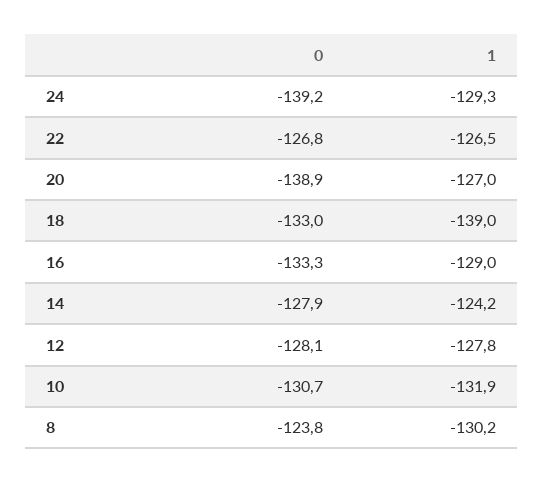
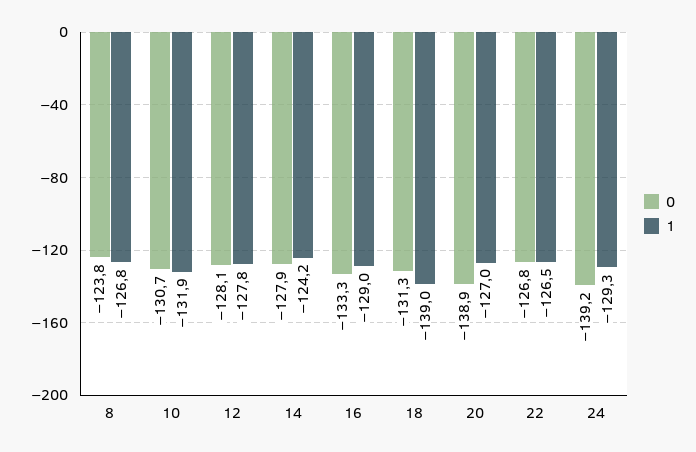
  {
    "0": {
      "24": -139.2,
      "22": -126.8,
      "20": -138.9,
-     "18": -133,
+     "18": -131.3,
      "16": -133.3,
      "14": -127.9,
      "12": -128.1,
      "10": -130.7,
      "8": -123.8
    },
    "1": {
      "24": -129.3,
      "22": -126.5,
      "20": -127,
      "18": -139,
      "16": -129,
      "14": -124.2,
      "12": -127.8,
      "10": -131.9,
-     "8": -130.2
+     "8": -126.8
    }
  }

